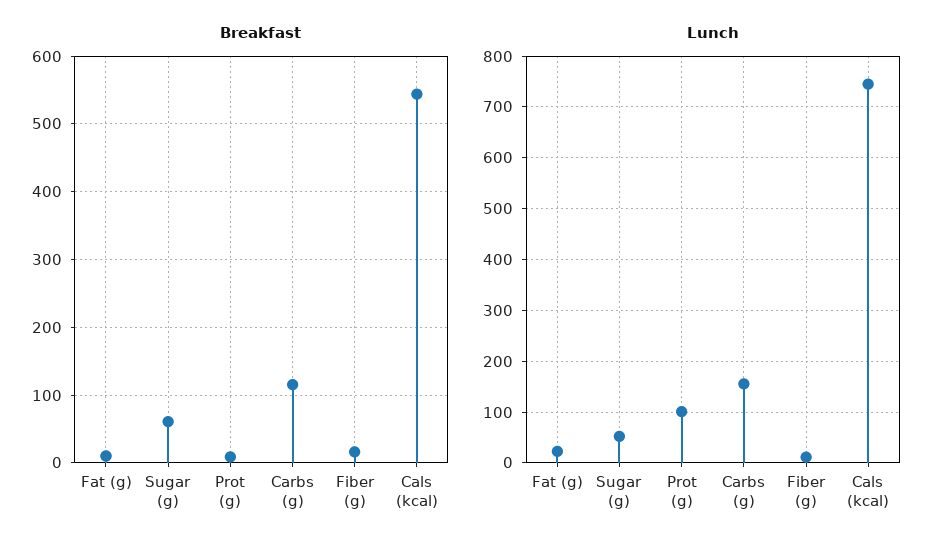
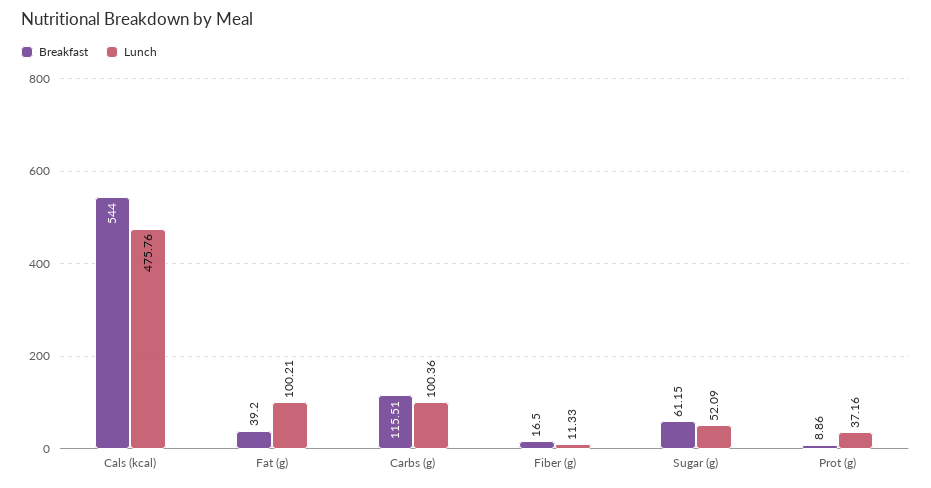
  {
    "Breakfast": {
-     "Fat (g)": 10,
+     "Fat (g)": 39.2,
      "Sugar (g)": 61.15,
      "Prot (g)": 8.86,
      "Carbs (g)": 115.51,
      "Fiber (g)": 16.5,
      "Cals (kcal)": 544
    },
    "Lunch": {
-     "Fat (g)": 20,
+     "Fat (g)": 100.21,
      "Sugar (g)": 52.09,
-     "Prot (g)": 100,
+     "Prot (g)": 37.16,
-     "Carbs (g)": 160,
+     "Carbs (g)": 100.36,
      "Fiber (g)": 11.33,
-     "Cals (kcal)": 740
+     "Cals (kcal)": 475.76
    }
  }

